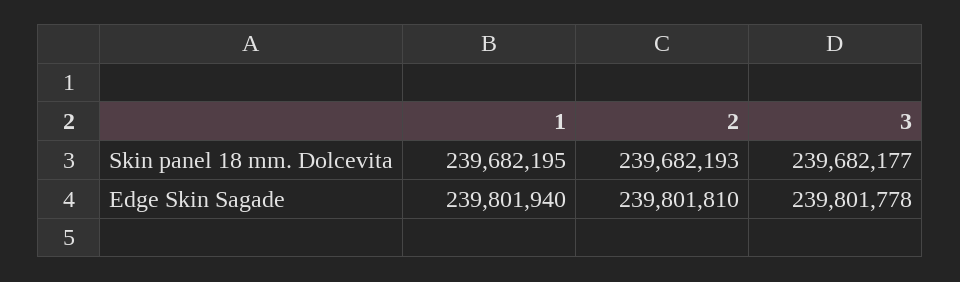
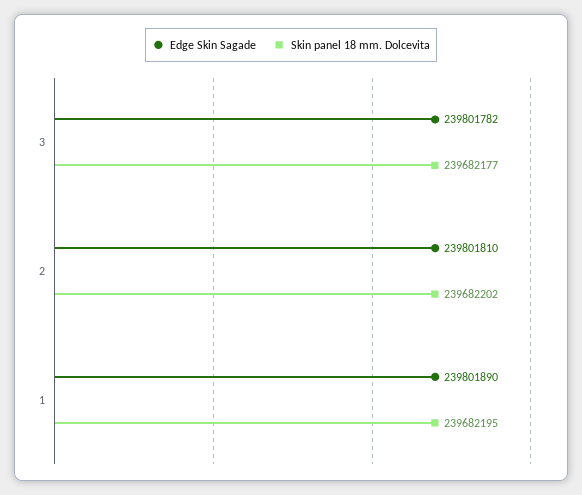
  {
    "Skin panel 18 mm. Dolcevita": {
      "1": 239682195,
-     "2": 239682193,
+     "2": 239682202,
      "3": 239682177
    },
    "Edge Skin Sagade": {
-     "1": 239801940,
+     "1": 239801890,
      "2": 239801810,
-     "3": 239801778
+     "3": 239801782
    }
  }

